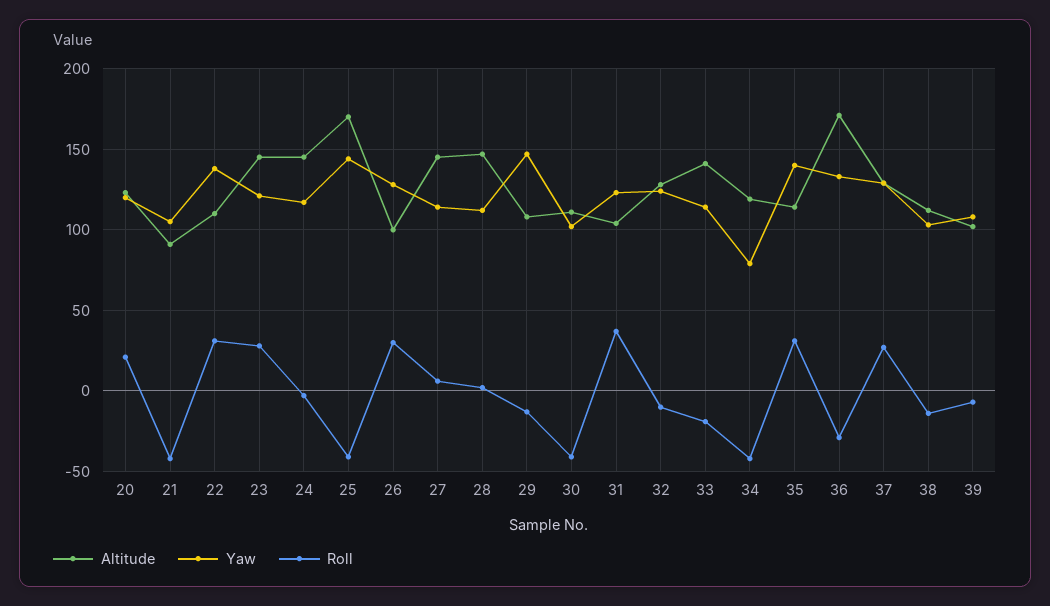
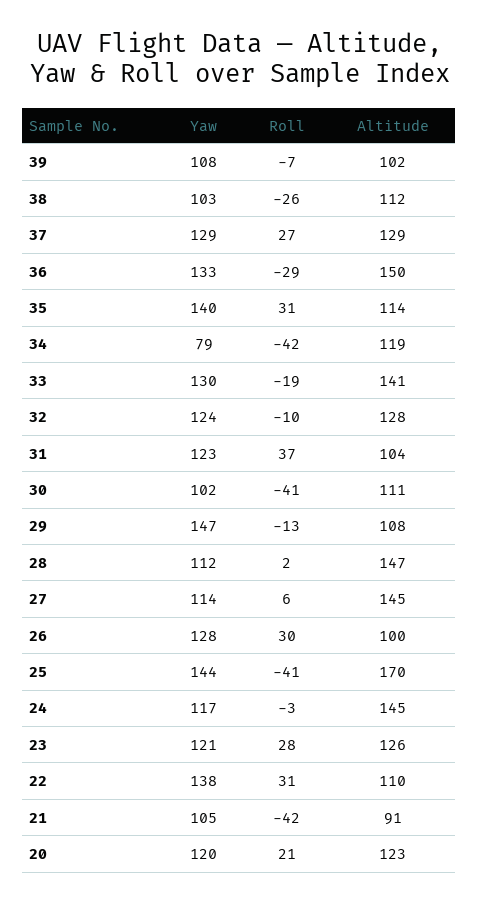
  {
    "Altitude": {
      "20": 123,
      "21": 91,
      "22": 110,
-     "23": 145,
+     "23": 126,
      "24": 145,
      "25": 170,
      "26": 100,
      "27": 145,
      "28": 147,
      "29": 108,
      "30": 111,
      "31": 104,
      "32": 128,
      "33": 141,
      "34": 119,
      "35": 114,
-     "36": 170,
+     "36": 150,
      "37": 129,
      "38": 112,
      "39": 102
    },
    "Yaw": {
      "20": 120,
      "21": 105,
      "22": 138,
      "23": 121,
      "24": 117,
      "25": 144,
      "26": 128,
      "27": 114,
      "28": 112,
      "29": 147,
      "30": 102,
      "31": 123,
      "32": 124,
-     "33": 115,
+     "33": 130,
      "34": 79,
      "35": 140,
      "36": 133,
      "37": 129,
      "38": 103,
      "39": 108
    },
    "Roll": {
      "20": 21,
      "21": -42,
      "22": 31,
      "23": 28,
      "24": -3,
      "25": -41,
      "26": 30,
      "27": 6,
      "28": 2,
      "29": -13,
      "30": -41,
      "31": 37,
      "32": -10,
      "33": -19,
      "34": -42,
      "35": 31,
      "36": -29,
      "37": 27,
-     "38": -15,
+     "38": -26,
      "39": -7
    }
  }

